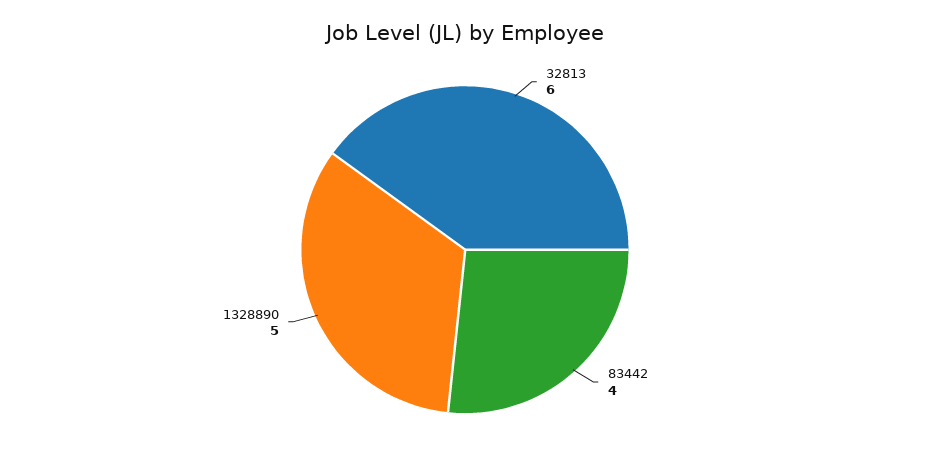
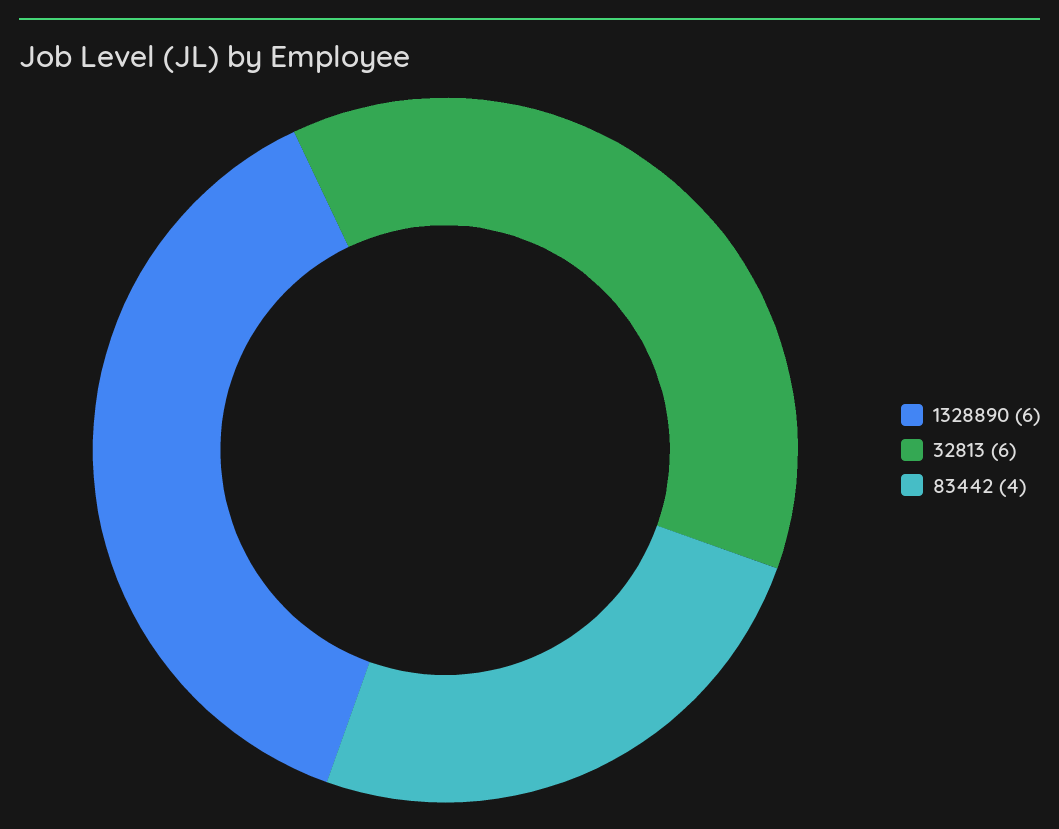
  {
    "32813": 6,
    "83442": 4,
-   "1328890": 5
+   "1328890": 6
  }

